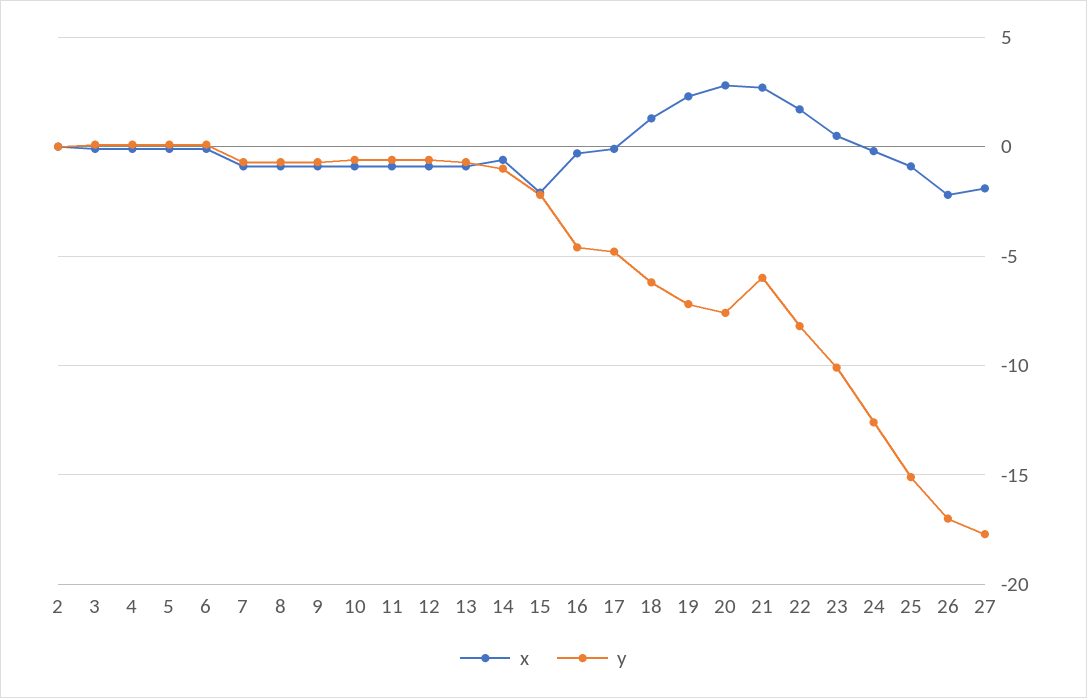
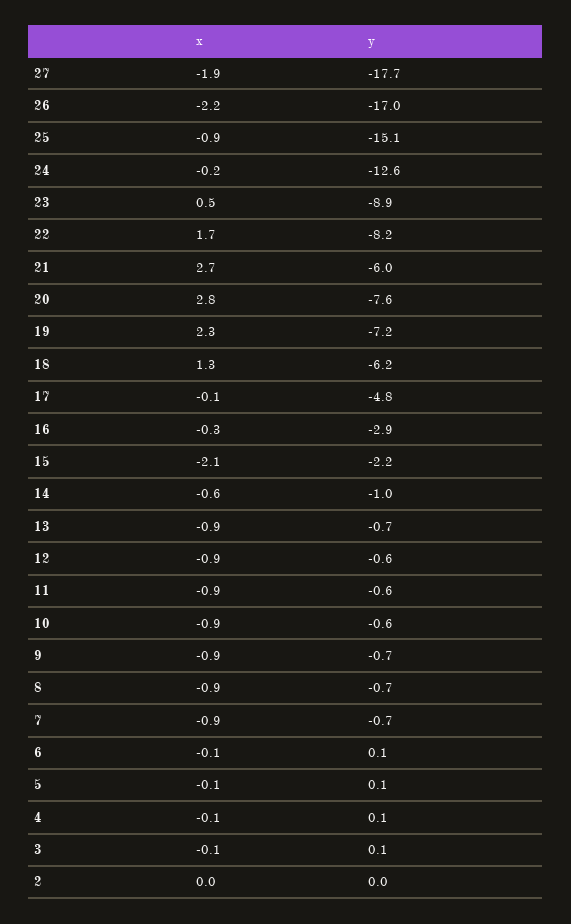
  {
    "x": {
      "2": 0,
      "3": -0.1,
      "4": -0.1,
      "5": -0.1,
      "6": -0.1,
      "7": -0.9,
      "8": -0.9,
      "9": -0.9,
      "10": -0.9,
      "11": -0.9,
      "12": -0.9,
      "13": -0.9,
      "14": -0.6,
      "15": -2.1,
      "16": -0.3,
      "17": -0.1,
      "18": 1.3,
      "19": 2.3,
      "20": 2.8,
      "21": 2.7,
      "22": 1.7,
      "23": 0.5,
      "24": -0.2,
      "25": -0.9,
      "26": -2.2,
      "27": -1.9
    },
    "y": {
      "2": 0,
      "3": 0.1,
      "4": 0.1,
      "5": 0.1,
      "6": 0.1,
      "7": -0.7,
      "8": -0.7,
      "9": -0.7,
      "10": -0.6,
      "11": -0.6,
      "12": -0.6,
      "13": -0.7,
      "14": -1,
      "15": -2.2,
-     "16": -4.5,
+     "16": -2.9,
      "17": -4.8,
      "18": -6.2,
      "19": -7.2,
      "20": -7.6,
      "21": -6,
      "22": -8.2,
-     "23": -10,
+     "23": -8.9,
      "24": -12.6,
      "25": -15.1,
      "26": -17,
      "27": -17.7
    }
  }

